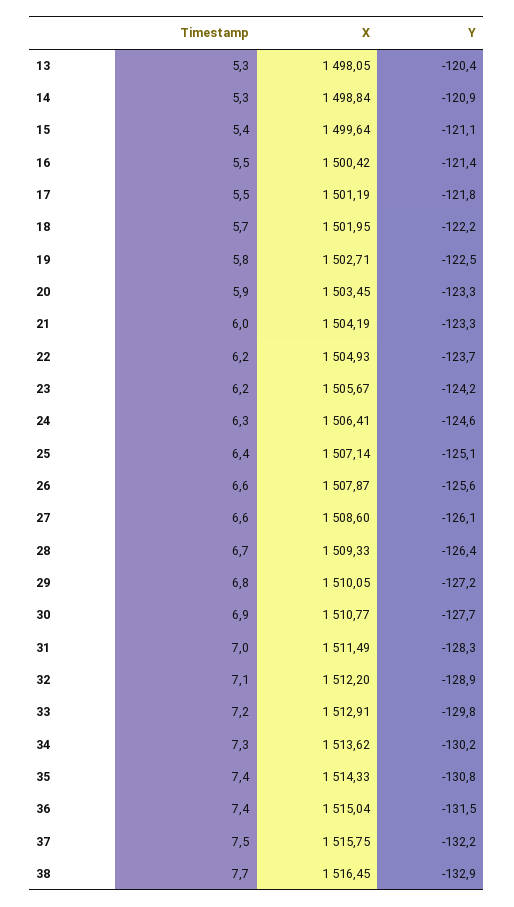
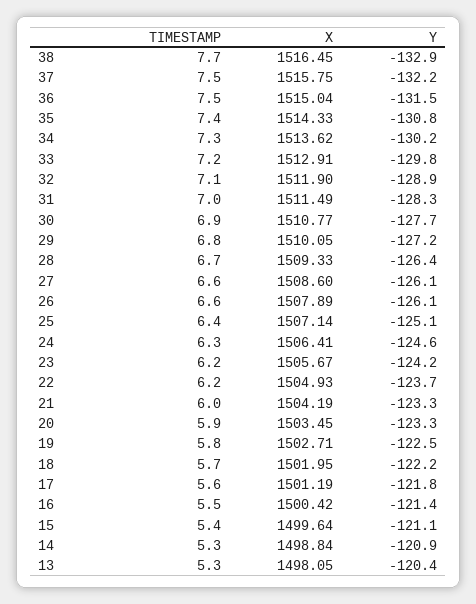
  {
    "Timestamp": {
      "13": 5.3,
      "14": 5.3,
      "15": 5.4,
      "16": 5.5,
-     "17": 5.5,
+     "17": 5.6,
      "18": 5.7,
      "19": 5.8,
      "20": 5.9,
      "21": 6,
      "22": 6.2,
      "23": 6.2,
      "24": 6.3,
      "25": 6.4,
      "26": 6.6,
      "27": 6.6,
      "28": 6.7,
      "29": 6.8,
      "30": 6.9,
      "31": 7,
      "32": 7.1,
      "33": 7.2,
      "34": 7.3,
      "35": 7.4,
-     "36": 7.4,
+     "36": 7.5,
      "37": 7.5,
      "38": 7.7
    },
    "X": {
      "13": 1498.05,
      "14": 1498.84,
      "15": 1499.64,
      "16": 1500.42,
      "17": 1501.19,
      "18": 1501.95,
      "19": 1502.71,
      "20": 1503.45,
      "21": 1504.19,
      "22": 1504.93,
      "23": 1505.67,
      "24": 1506.41,
      "25": 1507.14,
-     "26": 1507.87,
+     "26": 1507.89,
      "27": 1508.6,
      "28": 1509.33,
      "29": 1510.05,
      "30": 1510.77,
      "31": 1511.49,
-     "32": 1512.2,
+     "32": 1511.9,
      "33": 1512.91,
      "34": 1513.62,
      "35": 1514.33,
      "36": 1515.04,
      "37": 1515.75,
      "38": 1516.45
    },
    "Y": {
      "13": -120.4,
      "14": -120.9,
      "15": -121.1,
      "16": -121.4,
      "17": -121.8,
      "18": -122.2,
      "19": -122.5,
      "20": -123.3,
      "21": -123.3,
      "22": -123.7,
      "23": -124.2,
      "24": -124.6,
      "25": -125.1,
-     "26": -125.6,
+     "26": -126.1,
      "27": -126.1,
      "28": -126.4,
      "29": -127.2,
      "30": -127.7,
      "31": -128.3,
      "32": -128.9,
      "33": -129.8,
      "34": -130.2,
      "35": -130.8,
      "36": -131.5,
      "37": -132.2,
      "38": -132.9
    }
  }

